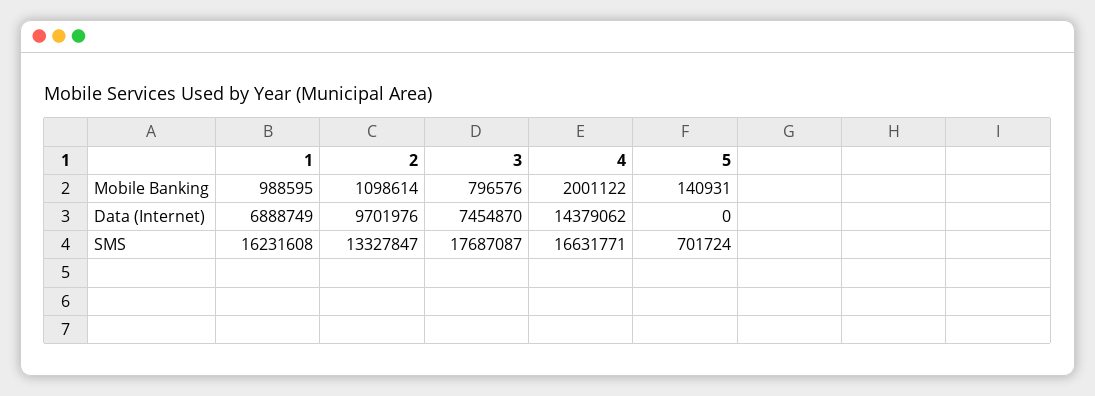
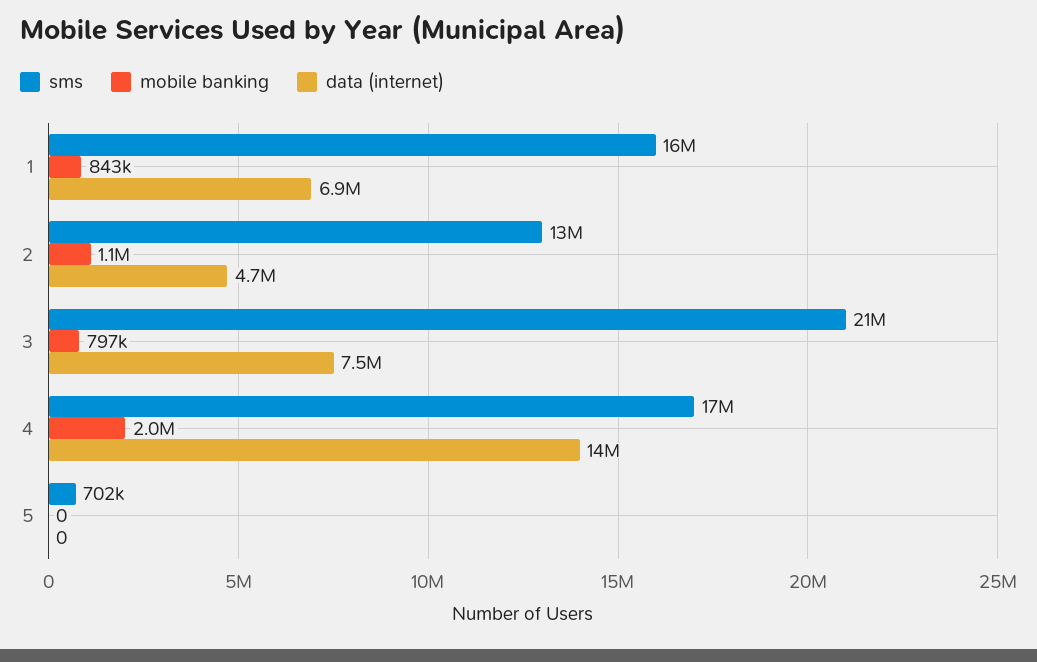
  {
    "Mobile Banking": {
-     "1": 988595,
+     "1": 843000,
      "2": 1098614,
      "3": 796576,
      "4": 2001122,
-     "5": 140931
+     "5": 0
    },
    "Data (Internet)": {
      "1": 6888749,
-     "2": 9701976,
+     "2": 4700000,
      "3": 7454870,
      "4": 14379062,
      "5": 0
    },
    "SMS": {
      "1": 16231608,
      "2": 13327847,
-     "3": 17687087,
+     "3": 21000000,
      "4": 16631771,
      "5": 701724
    }
  }

